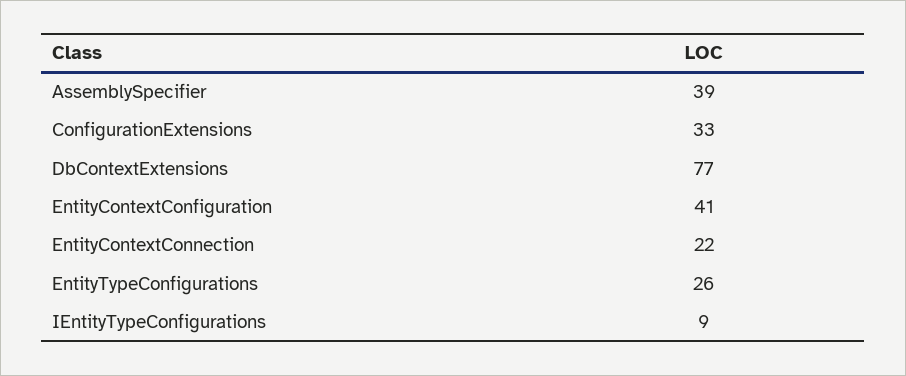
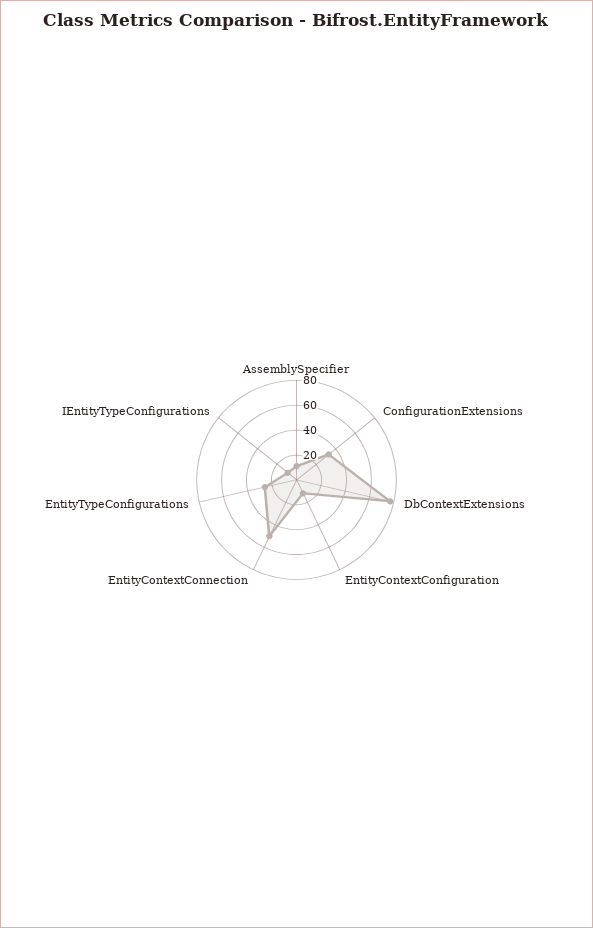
  {
-   "AssemblySpecifier": 39,
+   "AssemblySpecifier": 10,
    "ConfigurationExtensions": 33,
    "DbContextExtensions": 77,
-   "EntityContextConfiguration": 41,
+   "EntityContextConfiguration": 10,
-   "EntityContextConnection": 22,
+   "EntityContextConnection": 50,
    "EntityTypeConfigurations": 26,
    "IEntityTypeConfigurations": 9
  }

